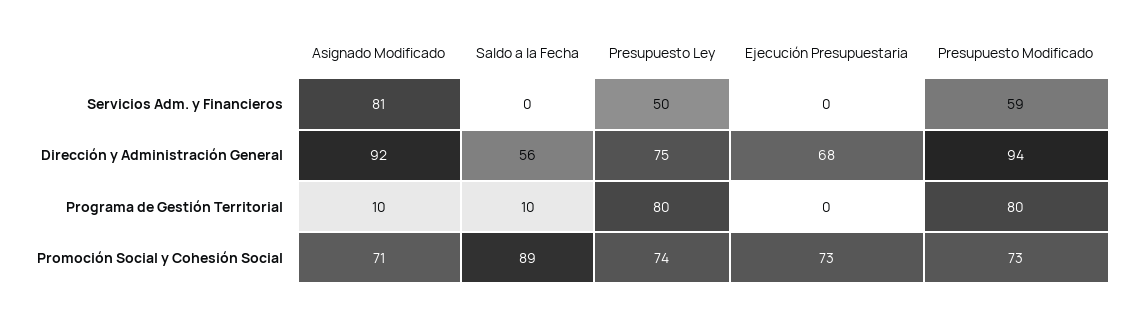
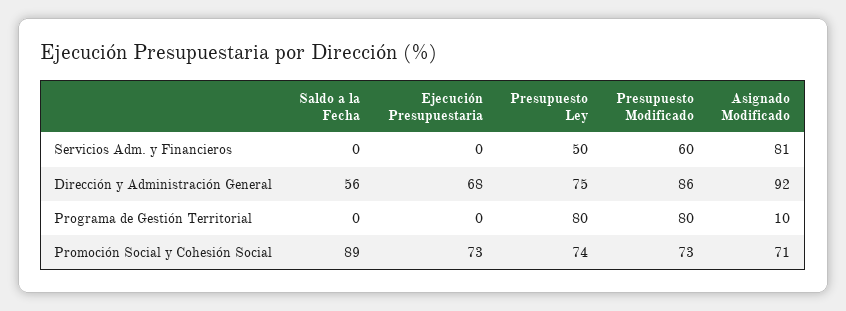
  {
    "Asignado Modificado": {
      "Servicios Adm. y Financieros": 81,
      "Dirección y Administración General": 92,
      "Programa de Gestión Territorial": 10,
      "Promoción Social y Cohesión Social": 71
    },
    "Saldo a la Fecha": {
      "Servicios Adm. y Financieros": 0,
      "Dirección y Administración General": 56,
-     "Programa de Gestión Territorial": 10,
+     "Programa de Gestión Territorial": 0,
      "Promoción Social y Cohesión Social": 89
    },
    "Presupuesto Ley": {
      "Servicios Adm. y Financieros": 50,
      "Dirección y Administración General": 75,
      "Programa de Gestión Territorial": 80,
      "Promoción Social y Cohesión Social": 74
    },
    "Ejecución Presupuestaria": {
      "Servicios Adm. y Financieros": 0,
      "Dirección y Administración General": 68,
      "Programa de Gestión Territorial": 0,
      "Promoción Social y Cohesión Social": 73
    },
    "Presupuesto Modificado": {
-     "Servicios Adm. y Financieros": 59,
+     "Servicios Adm. y Financieros": 60,
-     "Dirección y Administración General": 94,
+     "Dirección y Administración General": 86,
      "Programa de Gestión Territorial": 80,
      "Promoción Social y Cohesión Social": 73
    }
  }

